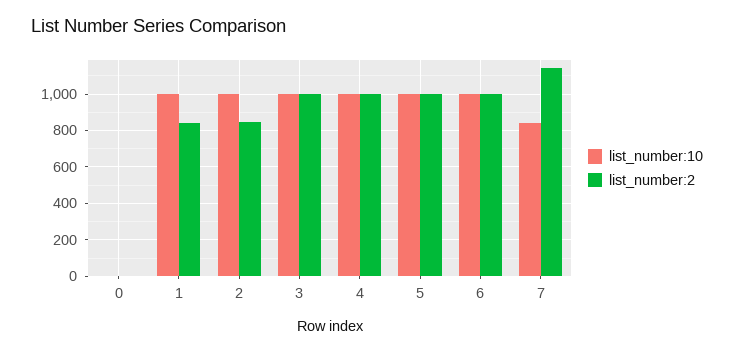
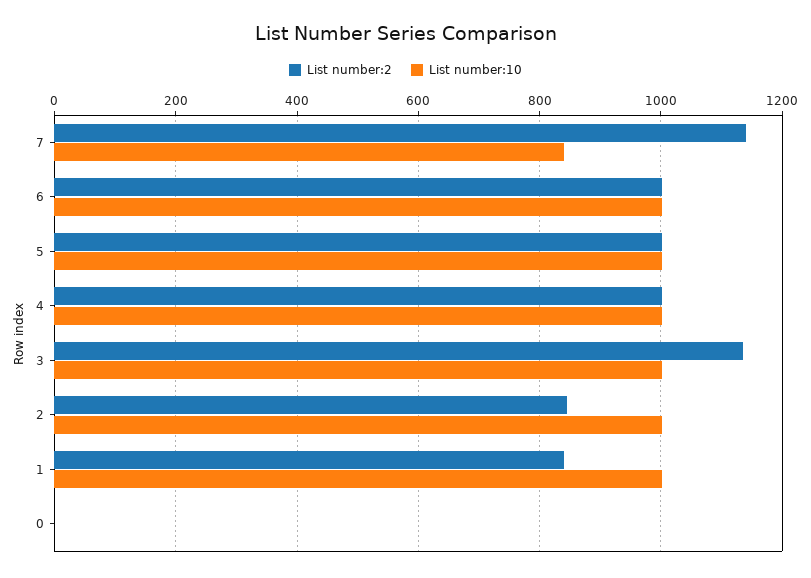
  {
    "list_number:10": {
      "0": 0,
      "1": 1000,
      "2": 1000,
      "3": 1000,
      "4": 1000,
      "5": 1000,
      "6": 1000,
      "7": 840
    },
    "list_number:2": {
      "0": 0,
      "1": 840,
      "2": 840,
-     "3": 1000,
+     "3": 1140,
      "4": 1000,
      "5": 1000,
      "6": 1000,
      "7": 1140
    }
  }

